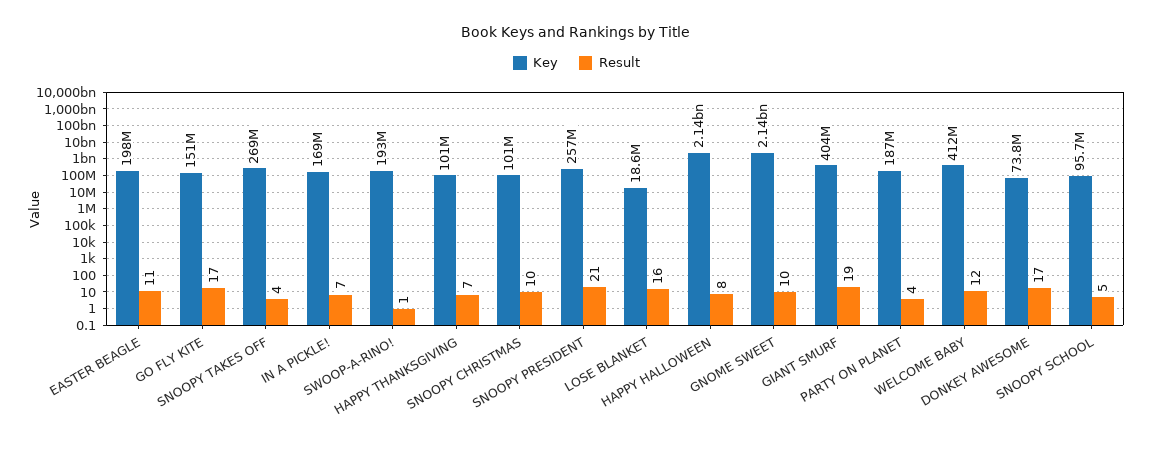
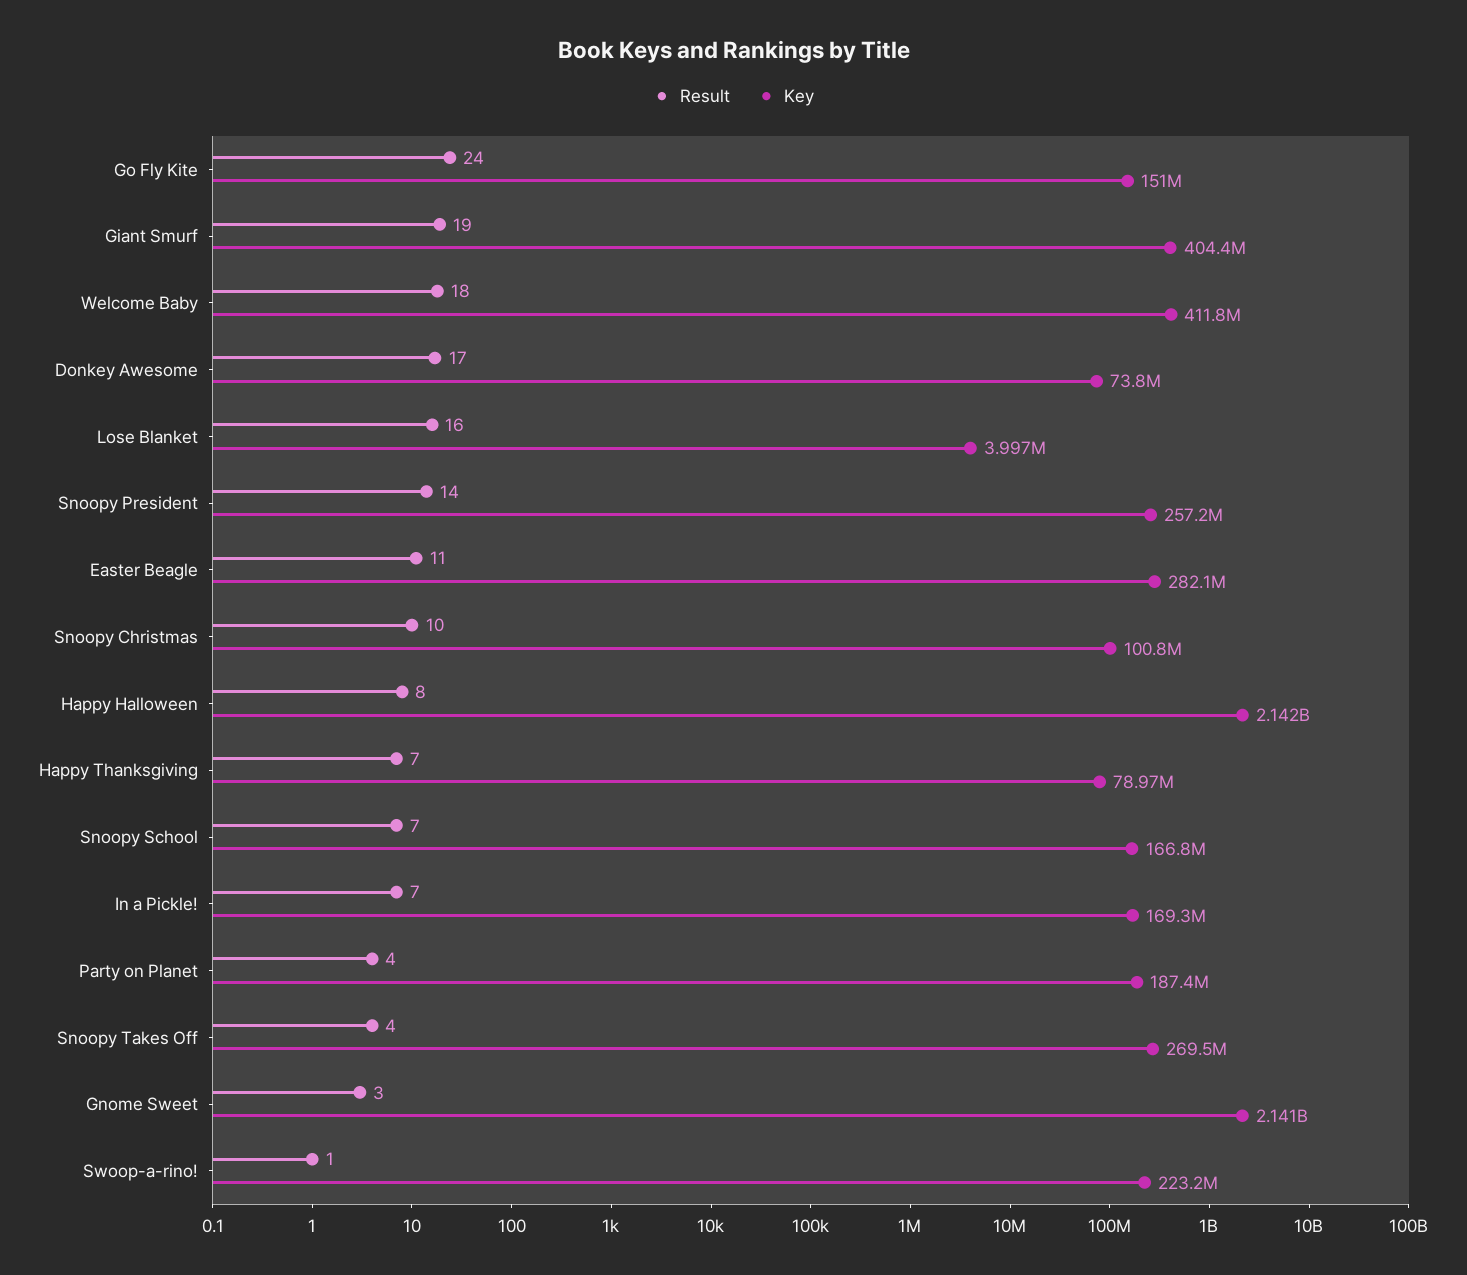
  {
    "Key": {
-     "EASTER BEAGLE": 198000000,
+     "EASTER BEAGLE": 282100000,
      "GO FLY KITE": 151000000,
      "SNOOPY TAKES OFF": 269500000,
      "IN A PICKLE!": 169300000,
-     "SWOOP-A-RINO!": 193000000,
+     "SWOOP-A-RINO!": 223200000,
-     "HAPPY THANKSGIVING": 101000000,
+     "HAPPY THANKSGIVING": 78970000,
      "SNOOPY CHRISTMAS": 100800000,
      "SNOOPY PRESIDENT": 257200000,
-     "LOSE BLANKET": 18600000,
+     "LOSE BLANKET": 3997000,
      "HAPPY HALLOWEEN": 2142000000,
      "GNOME SWEET": 2141000000,
      "GIANT SMURF": 404400000,
      "PARTY ON PLANET": 187400000,
      "WELCOME BABY": 411800000,
      "DONKEY AWESOME": 73800000,
-     "SNOOPY SCHOOL": 95700000
+     "SNOOPY SCHOOL": 166800000
    },
    "Result": {
      "EASTER BEAGLE": 11,
-     "GO FLY KITE": 17,
+     "GO FLY KITE": 24,
      "SNOOPY TAKES OFF": 4,
      "IN A PICKLE!": 7,
      "SWOOP-A-RINO!": 1,
      "HAPPY THANKSGIVING": 7,
      "SNOOPY CHRISTMAS": 10,
-     "SNOOPY PRESIDENT": 21,
+     "SNOOPY PRESIDENT": 14,
      "LOSE BLANKET": 16,
      "HAPPY HALLOWEEN": 8,
-     "GNOME SWEET": 10,
+     "GNOME SWEET": 3,
      "GIANT SMURF": 19,
      "PARTY ON PLANET": 4,
-     "WELCOME BABY": 12,
+     "WELCOME BABY": 18,
      "DONKEY AWESOME": 17,
-     "SNOOPY SCHOOL": 5
+     "SNOOPY SCHOOL": 7
    }
  }

